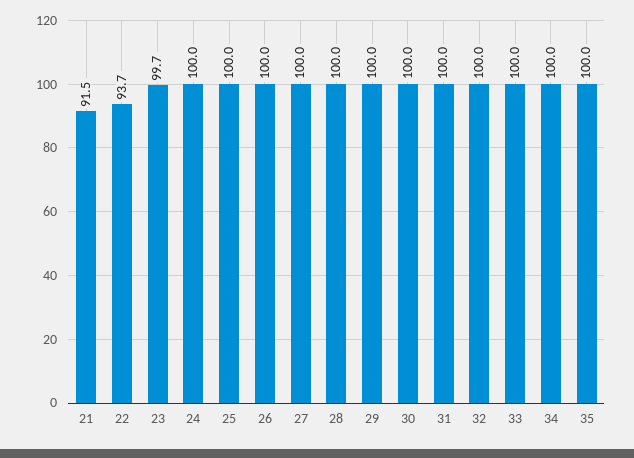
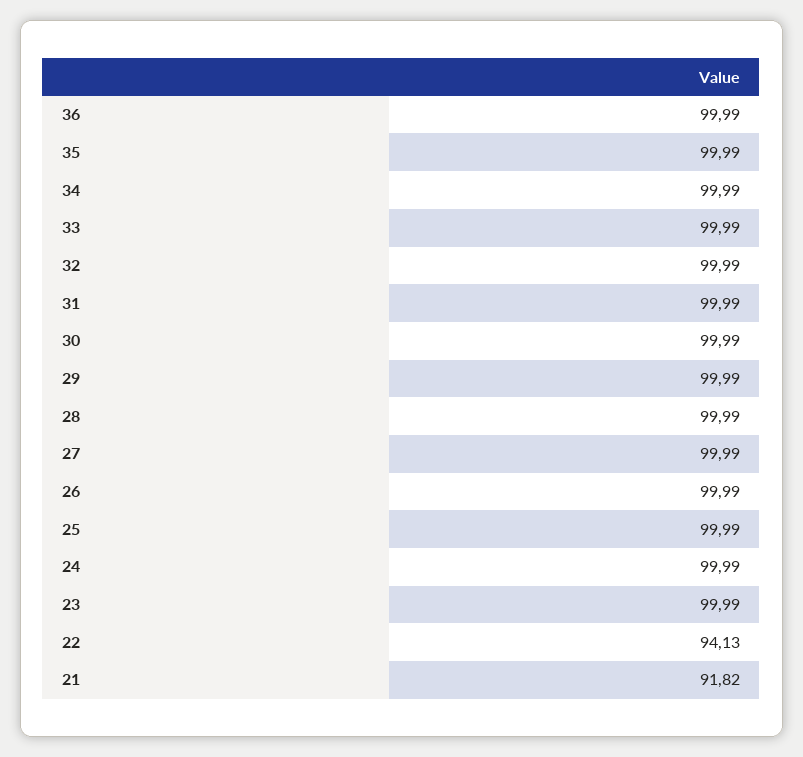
  {
-   "21": 91.5,
+   "21": 91.82,
-   "22": 93.7,
+   "22": 94.13,
-   "23": 99.7,
+   "23": 99.99,
    "24": 99.99,
    "25": 99.99,
    "26": 99.99,
    "27": 99.99,
    "28": 99.99,
    "29": 99.99,
    "30": 99.99,
    "31": 99.99,
    "32": 99.99,
    "33": 99.99,
    "34": 99.99,
-   "35": 99.99
+   "35": 99.99,
+   "36": 99.99
  }

